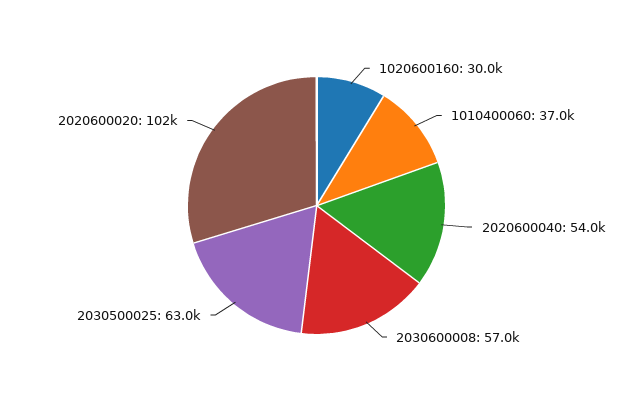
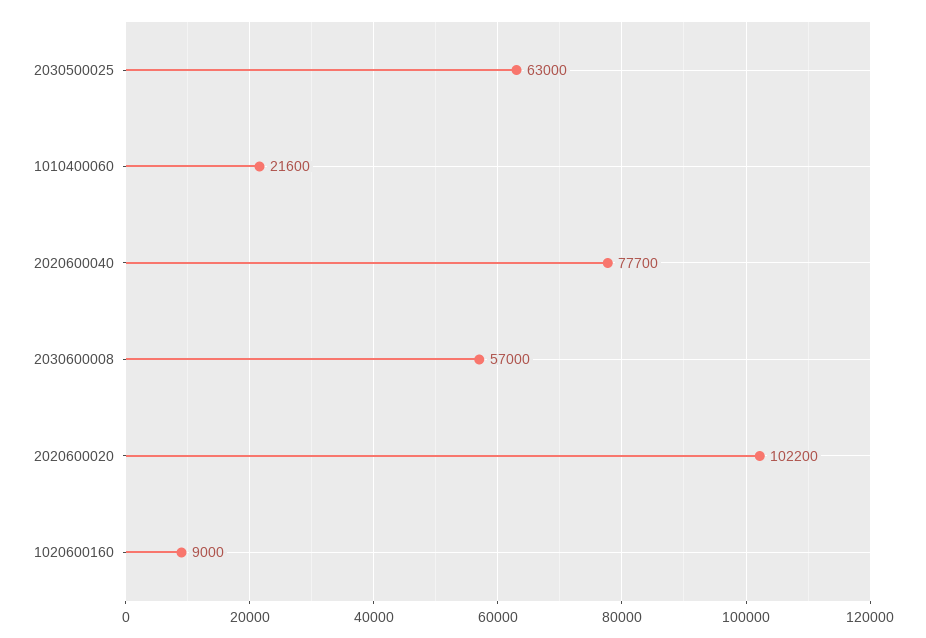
  {
-   "1020600160": 30000,
+   "1020600160": 9000,
-   "1010400060": 37000,
+   "1010400060": 21600,
-   "2020600040": 54000,
+   "2020600040": 77700,
    "2030600008": 57000,
    "2030500025": 63000,
    "2020600020": 102200
  }

